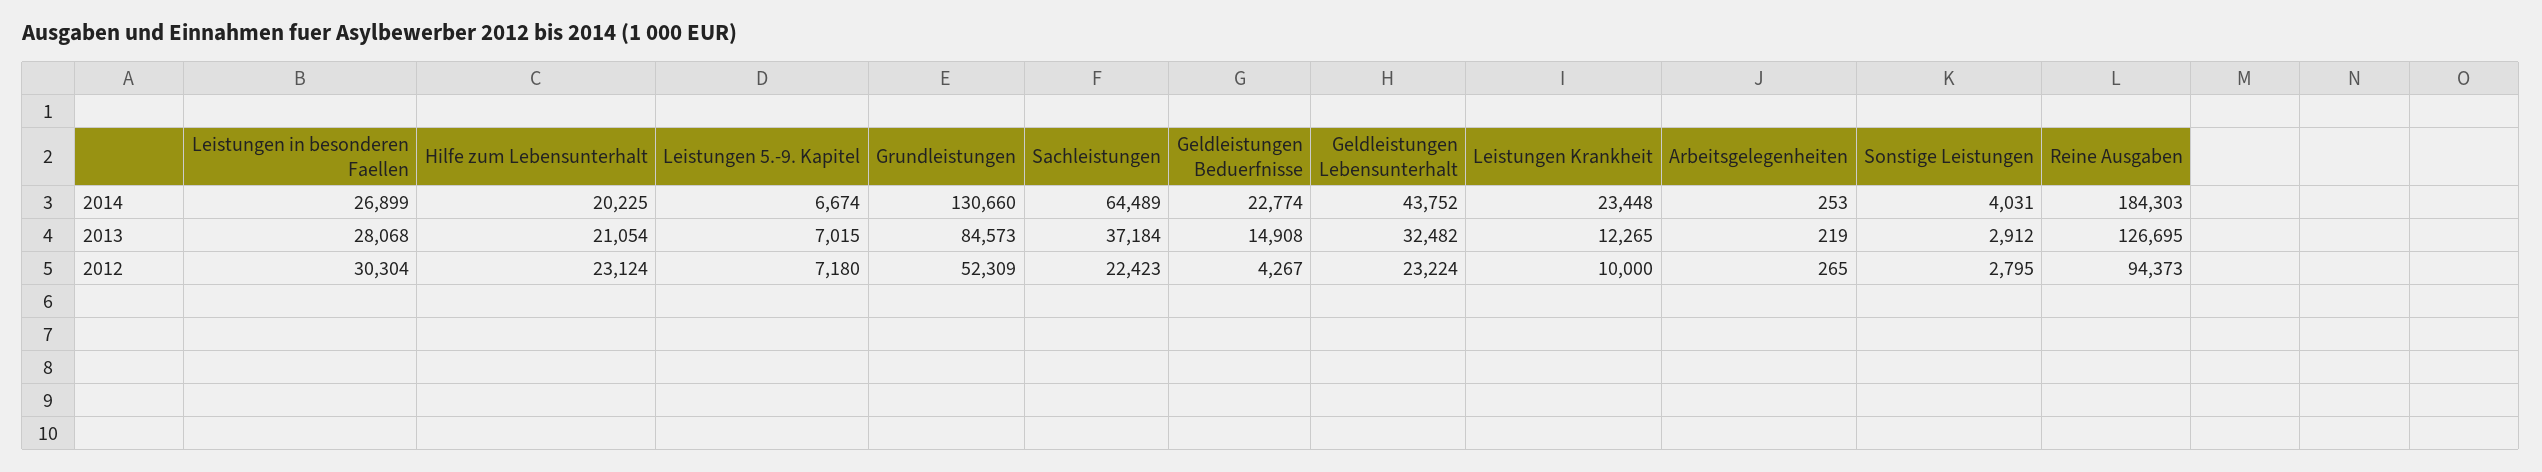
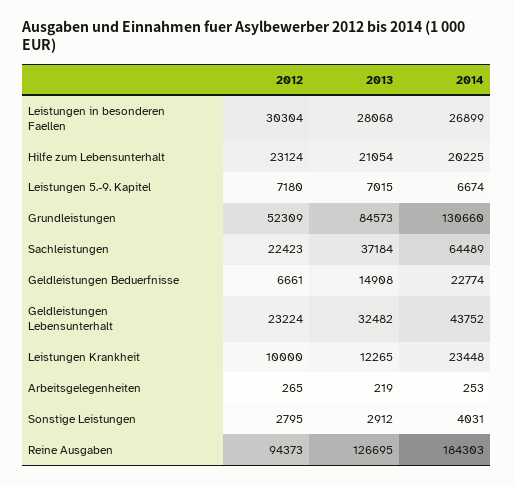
  {
    "Leistungen in besonderen Faellen": {
      "2014": 26899,
      "2013": 28068,
      "2012": 30304
    },
    "Hilfe zum Lebensunterhalt": {
      "2014": 20225,
      "2013": 21054,
      "2012": 23124
    },
    "Leistungen 5.-9. Kapitel": {
      "2014": 6674,
      "2013": 7015,
      "2012": 7180
    },
    "Grundleistungen": {
      "2014": 130660,
      "2013": 84573,
      "2012": 52309
    },
    "Sachleistungen": {
      "2014": 64489,
      "2013": 37184,
      "2012": 22423
    },
    "Geldleistungen Beduerfnisse": {
      "2014": 22774,
      "2013": 14908,
-     "2012": 4267
+     "2012": 6661
    },
    "Geldleistungen Lebensunterhalt": {
      "2014": 43752,
      "2013": 32482,
      "2012": 23224
    },
    "Leistungen Krankheit": {
      "2014": 23448,
      "2013": 12265,
      "2012": 10000
    },
    "Arbeitsgelegenheiten": {
      "2014": 253,
      "2013": 219,
      "2012": 265
    },
    "Sonstige Leistungen": {
      "2014": 4031,
      "2013": 2912,
      "2012": 2795
    },
    "Reine Ausgaben": {
      "2014": 184303,
      "2013": 126695,
      "2012": 94373
    }
  }

